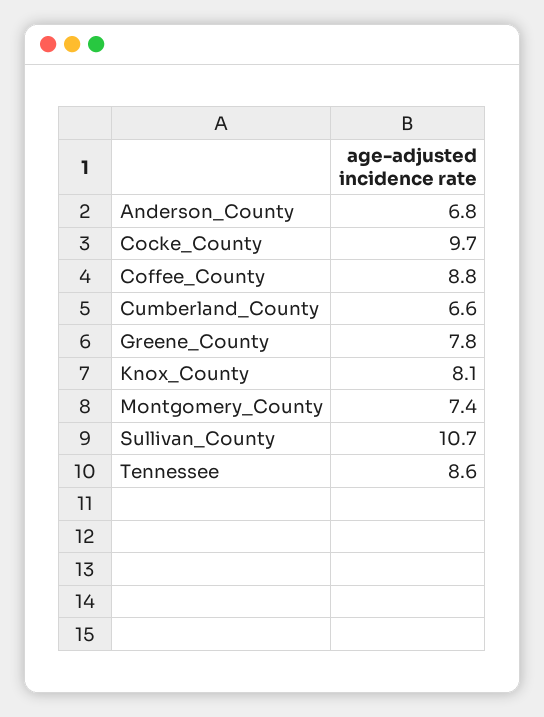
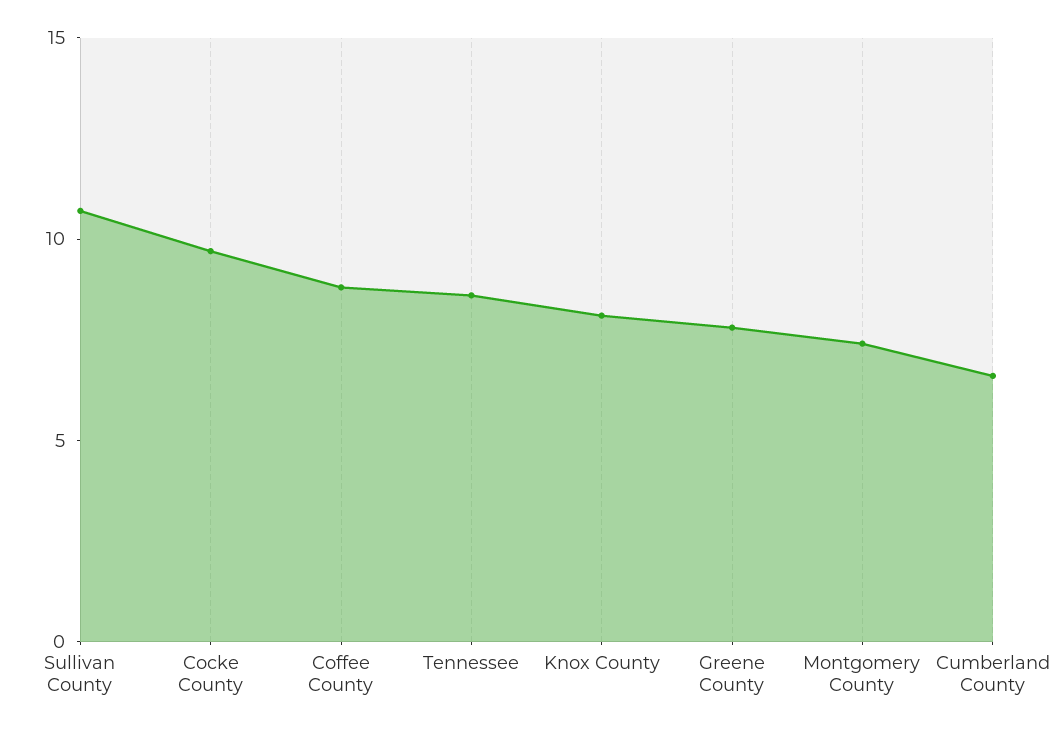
  {
-   "Anderson_County": 6.8,
    "Cocke_County": 9.7,
    "Coffee_County": 8.8,
    "Cumberland_County": 6.6,
    "Greene_County": 7.8,
    "Knox_County": 8.1,
    "Montgomery_County": 7.4,
    "Sullivan_County": 10.7,
    "Tennessee": 8.6
  }

